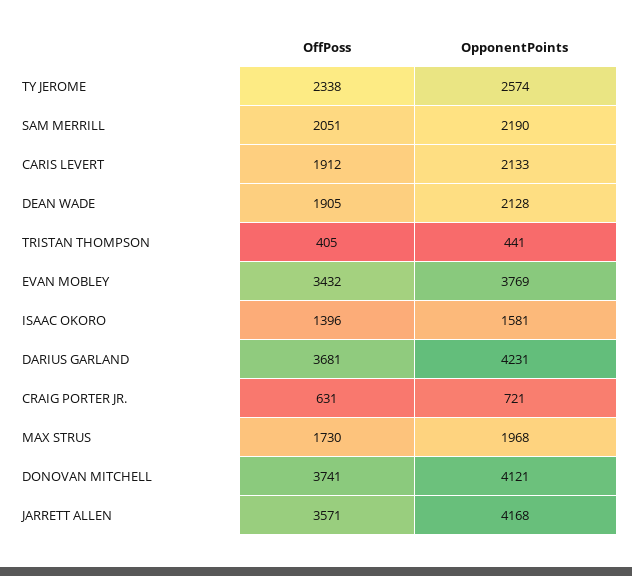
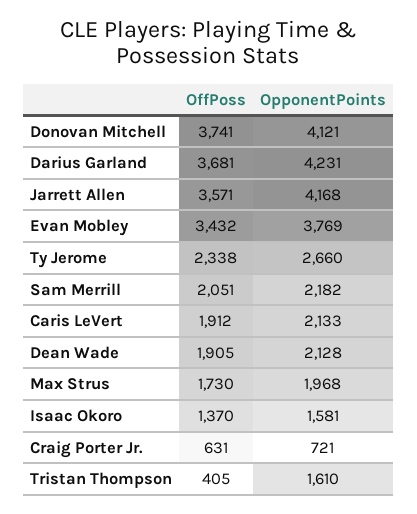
  {
    "OffPoss": {
      "TY JEROME": 2338,
      "SAM MERRILL": 2051,
      "CARIS LEVERT": 1912,
      "DEAN WADE": 1905,
      "TRISTAN THOMPSON": 405,
      "EVAN MOBLEY": 3432,
-     "ISAAC OKORO": 1396,
+     "ISAAC OKORO": 1370,
      "DARIUS GARLAND": 3681,
      "CRAIG PORTER JR.": 631,
      "MAX STRUS": 1730,
      "DONOVAN MITCHELL": 3741,
      "JARRETT ALLEN": 3571
    },
    "OpponentPoints": {
-     "TY JEROME": 2574,
+     "TY JEROME": 2660,
-     "SAM MERRILL": 2190,
+     "SAM MERRILL": 2182,
      "CARIS LEVERT": 2133,
      "DEAN WADE": 2128,
-     "TRISTAN THOMPSON": 441,
+     "TRISTAN THOMPSON": 1610,
      "EVAN MOBLEY": 3769,
      "ISAAC OKORO": 1581,
      "DARIUS GARLAND": 4231,
      "CRAIG PORTER JR.": 721,
      "MAX STRUS": 1968,
      "DONOVAN MITCHELL": 4121,
      "JARRETT ALLEN": 4168
    }
  }

